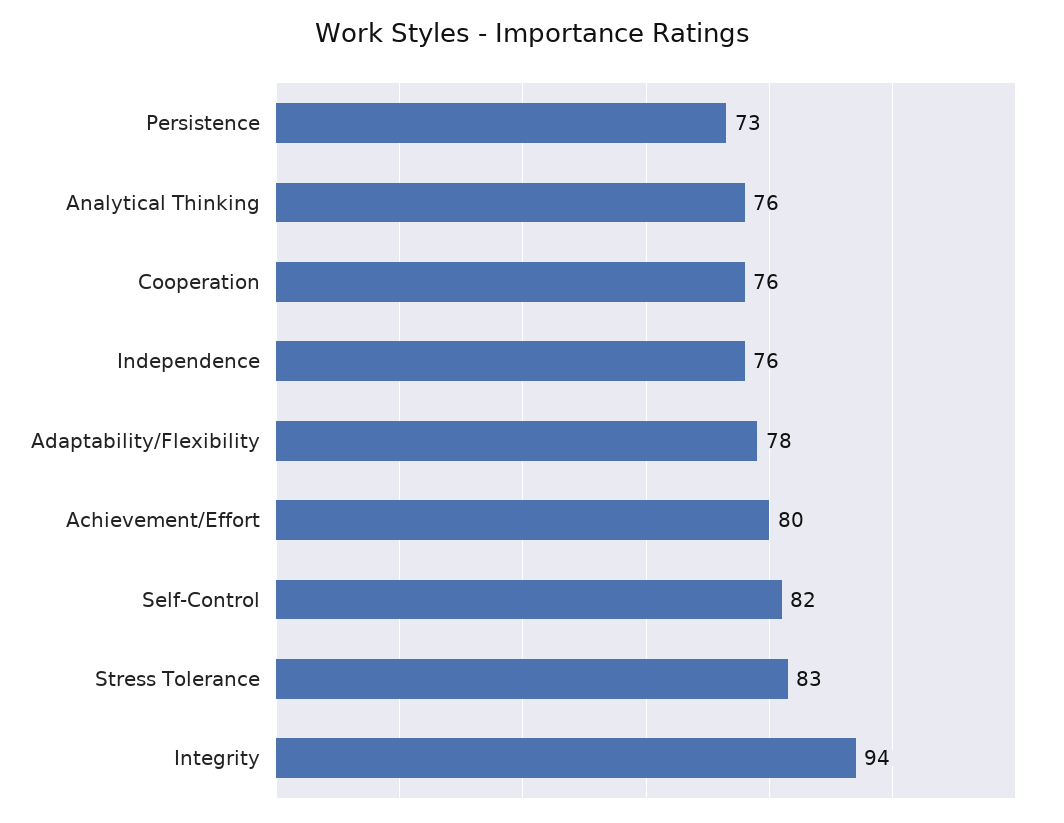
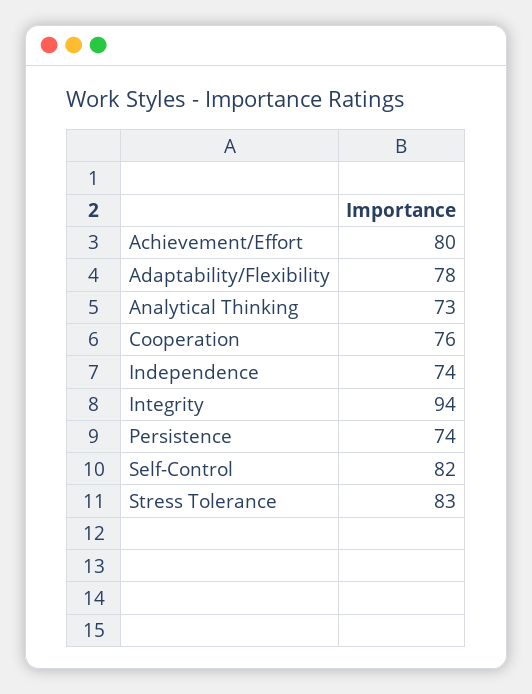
  {
-   "Persistence": 73,
+   "Persistence": 74,
-   "Analytical Thinking": 76,
+   "Analytical Thinking": 73,
    "Cooperation": 76,
-   "Independence": 76,
+   "Independence": 74,
    "Adaptability/Flexibility": 78,
    "Achievement/Effort": 80,
    "Self-Control": 82,
    "Stress Tolerance": 83,
    "Integrity": 94
  }

